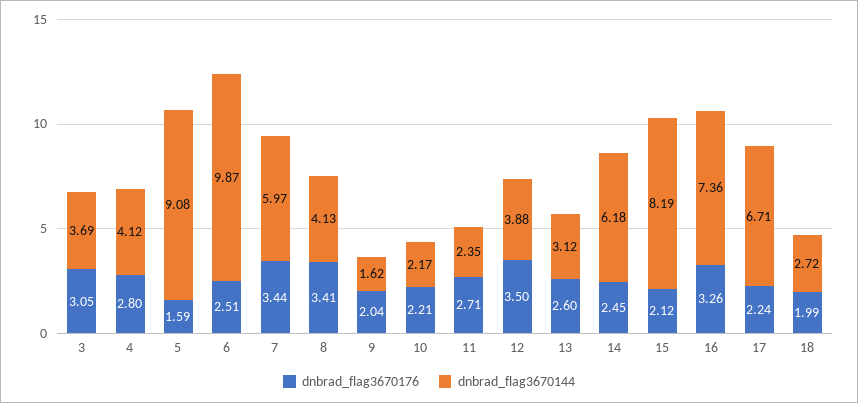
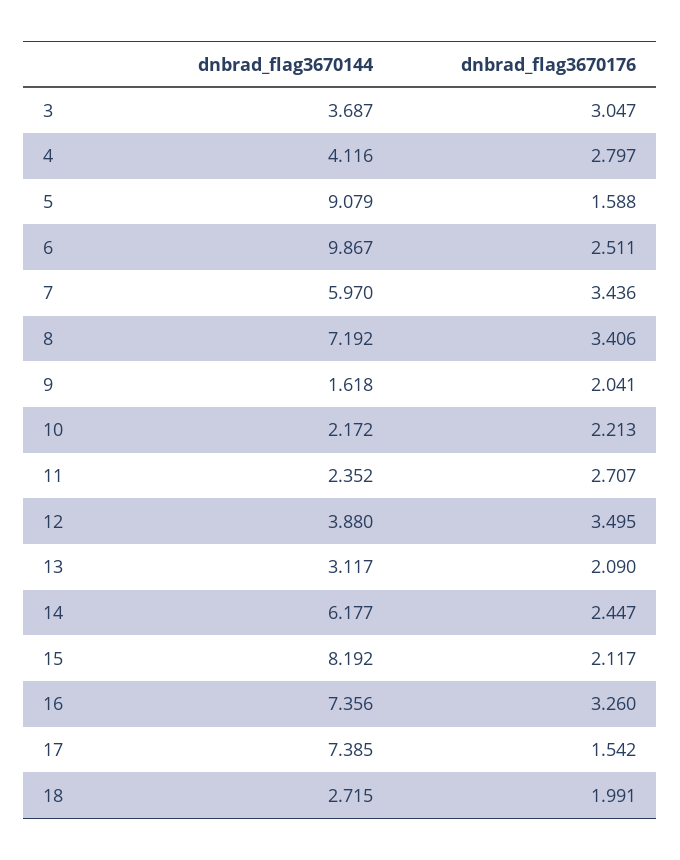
  {
    "dnbrad_flag3670176": {
      "3": 3.047,
      "4": 2.797,
      "5": 1.588,
      "6": 2.511,
      "7": 3.436,
      "8": 3.406,
      "9": 2.041,
      "10": 2.213,
      "11": 2.707,
      "12": 3.495,
-     "13": 2.6,
+     "13": 2.09,
      "14": 2.447,
      "15": 2.117,
      "16": 3.26,
-     "17": 2.24,
+     "17": 1.542,
      "18": 1.991
    },
    "dnbrad_flag3670144": {
      "3": 3.687,
      "4": 4.116,
      "5": 9.079,
      "6": 9.867,
      "7": 5.97,
-     "8": 4.13,
+     "8": 7.192,
      "9": 1.618,
      "10": 2.172,
      "11": 2.352,
      "12": 3.88,
      "13": 3.117,
      "14": 6.177,
      "15": 8.192,
      "16": 7.356,
-     "17": 6.71,
+     "17": 7.385,
      "18": 2.715
    }
  }

